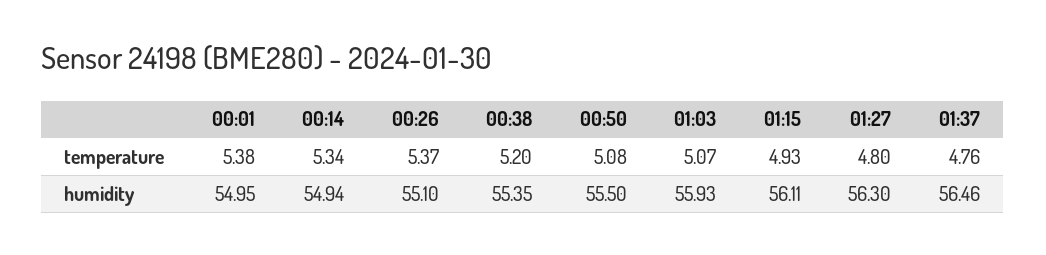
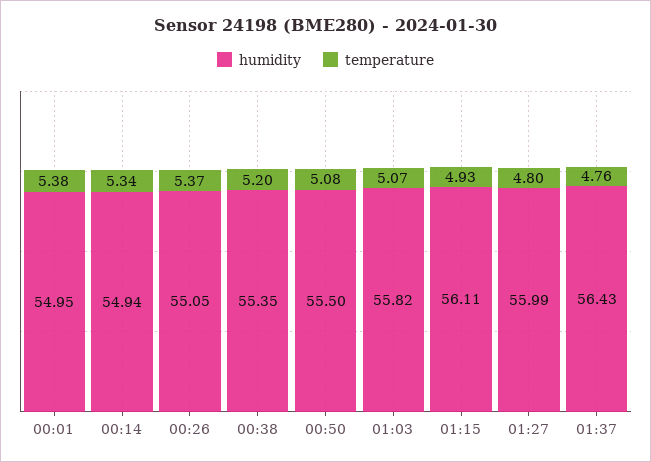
  {
    "temperature": {
      "00:01": 5.38,
      "00:14": 5.34,
      "00:26": 5.37,
      "00:38": 5.2,
      "00:50": 5.08,
      "01:03": 5.07,
      "01:15": 4.93,
      "01:27": 4.8,
      "01:37": 4.76
    },
    "humidity": {
      "00:01": 54.95,
      "00:14": 54.94,
-     "00:26": 55.1,
+     "00:26": 55.05,
      "00:38": 55.35,
      "00:50": 55.5,
-     "01:03": 55.93,
+     "01:03": 55.82,
      "01:15": 56.11,
-     "01:27": 56.3,
+     "01:27": 55.99,
-     "01:37": 56.46
+     "01:37": 56.43
    }
  }

